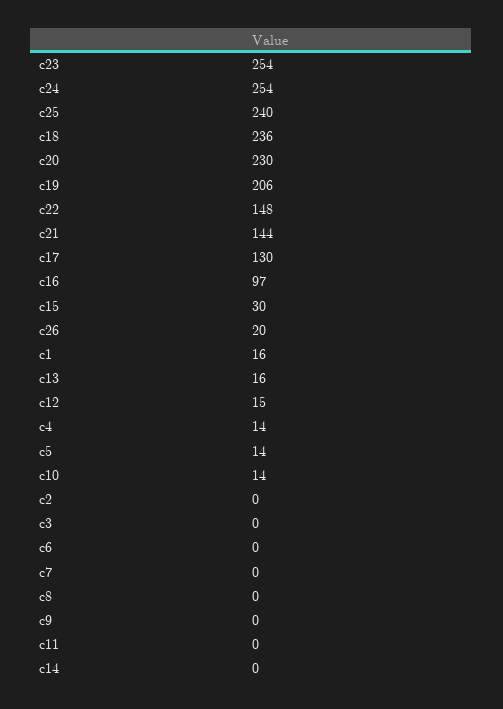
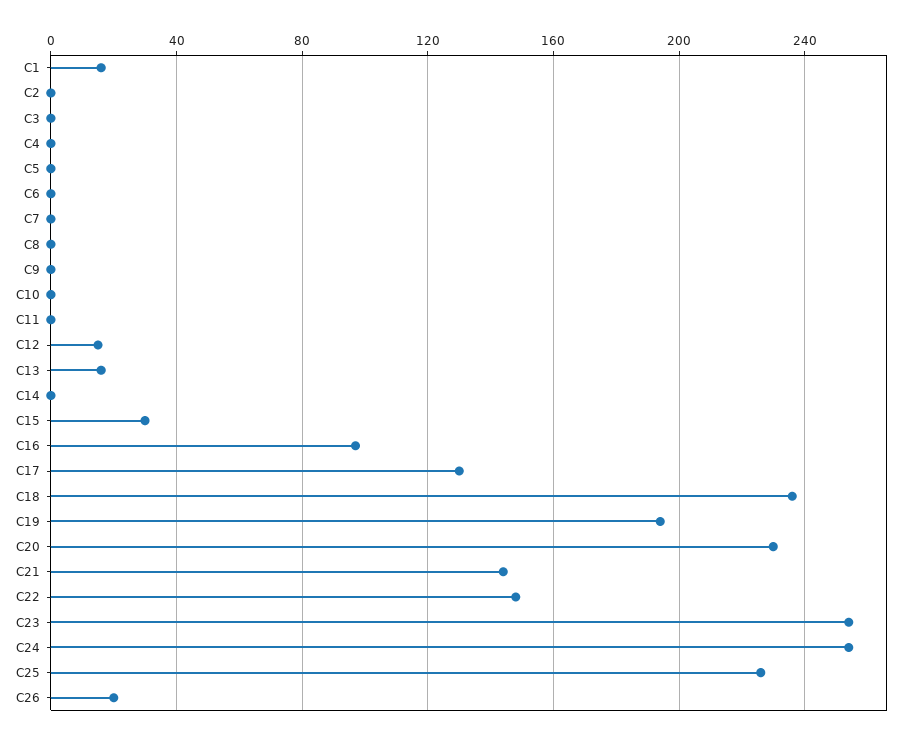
  {
    "c23": 254,
    "c24": 254,
-   "c25": 240,
+   "c25": 225,
    "c18": 236,
    "c20": 230,
-   "c19": 206,
+   "c19": 195,
    "c22": 148,
    "c21": 144,
    "c17": 130,
    "c16": 97,
    "c15": 30,
    "c26": 20,
    "c1": 16,
    "c13": 16,
    "c12": 15,
-   "c4": 14,
+   "c4": 0,
-   "c5": 14,
+   "c5": 0,
-   "c10": 14,
+   "c10": 0,
    "c2": 0,
    "c3": 0,
    "c6": 0,
    "c7": 0,
    "c8": 0,
    "c9": 0,
    "c11": 0,
    "c14": 0
  }

